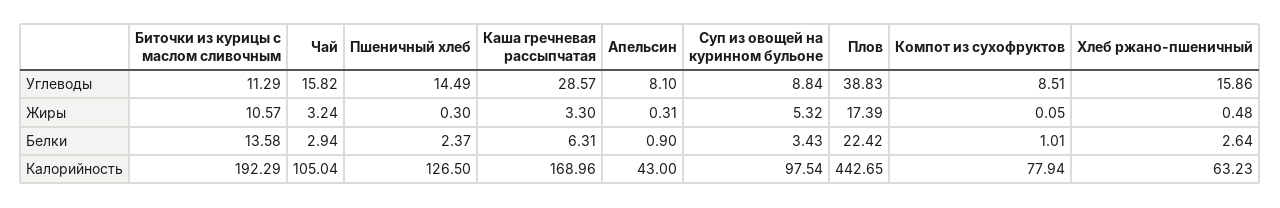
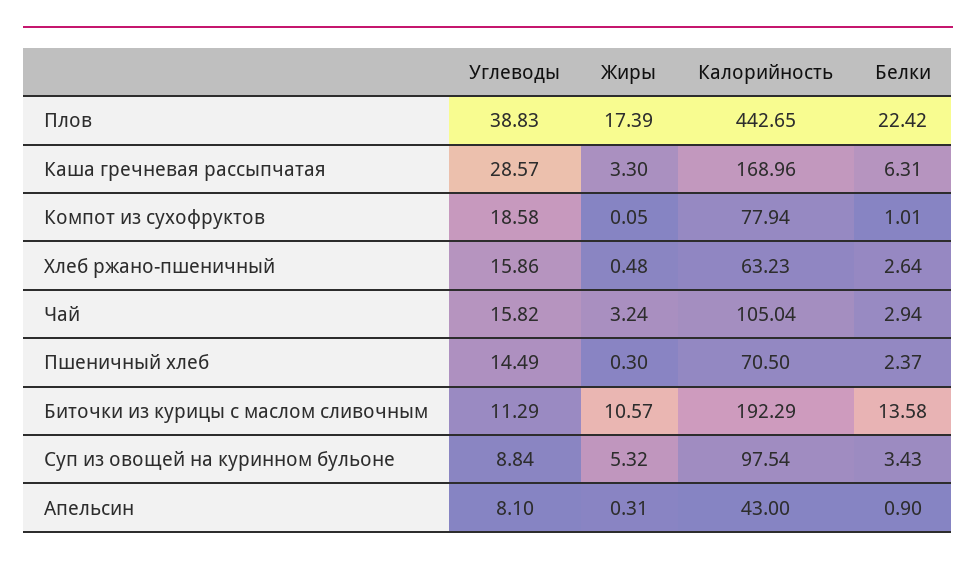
  {
    "Биточки из курицы с маслом сливочным": {
      "Углеводы": 11.29,
      "Жиры": 10.57,
      "Белки": 13.58,
      "Калорийность": 192.29
    },
    "Чай": {
      "Углеводы": 15.82,
      "Жиры": 3.24,
      "Белки": 2.94,
      "Калорийность": 105.04
    },
    "Пшеничный хлеб": {
      "Углеводы": 14.49,
      "Жиры": 0.3,
      "Белки": 2.37,
-     "Калорийность": 126.5
+     "Калорийность": 70.5
    },
    "Каша гречневая рассыпчатая": {
      "Углеводы": 28.57,
      "Жиры": 3.3,
      "Белки": 6.31,
      "Калорийность": 168.96
    },
    "Апельсин": {
      "Углеводы": 8.1,
      "Жиры": 0.31,
      "Белки": 0.9,
      "Калорийность": 43
    },
    "Суп из овощей на куринном бульоне": {
      "Углеводы": 8.84,
      "Жиры": 5.32,
      "Белки": 3.43,
      "Калорийность": 97.54
    },
    "Плов": {
      "Углеводы": 38.83,
      "Жиры": 17.39,
      "Белки": 22.42,
      "Калорийность": 442.65
    },
    "Компот из сухофруктов": {
-     "Углеводы": 8.51,
+     "Углеводы": 18.58,
      "Жиры": 0.05,
      "Белки": 1.01,
      "Калорийность": 77.94
    },
    "Хлеб ржано-пшеничный": {
      "Углеводы": 15.86,
      "Жиры": 0.48,
      "Белки": 2.64,
      "Калорийность": 63.23
    }
  }

